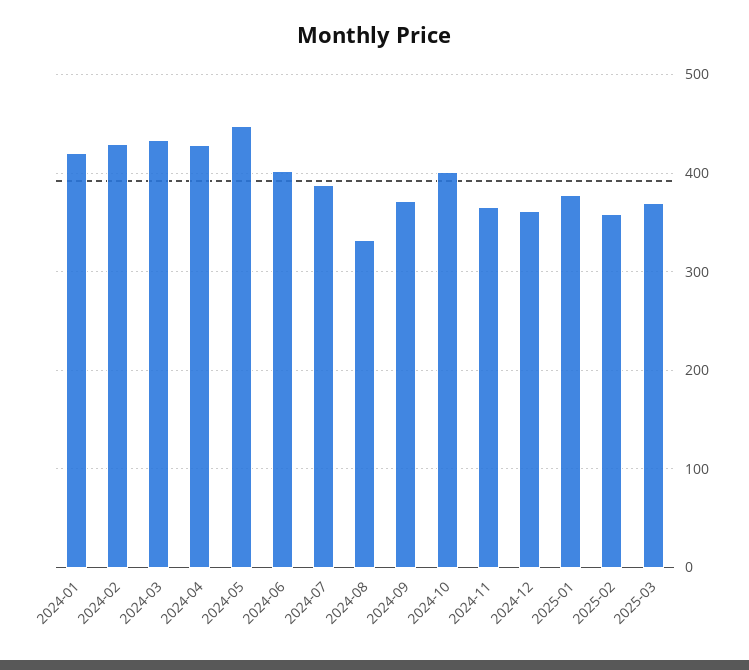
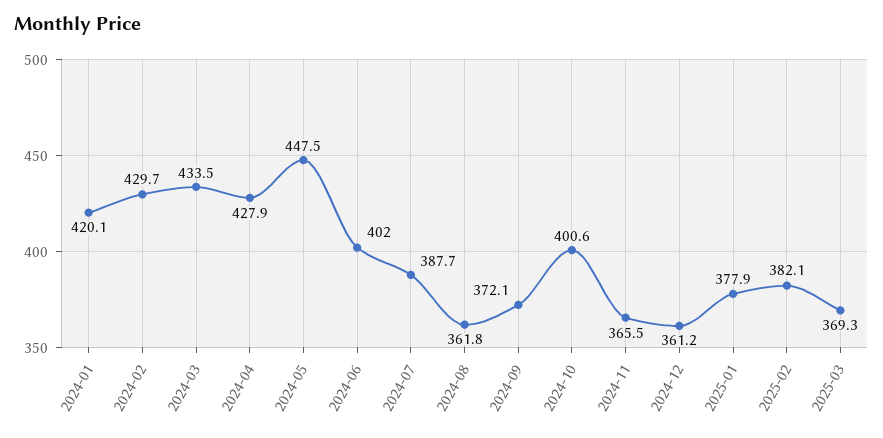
  {
    "2024-01": 420.1,
    "2024-02": 429.7,
    "2024-03": 433.5,
    "2024-04": 427.9,
    "2024-05": 447.5,
    "2024-06": 402,
    "2024-07": 387.7,
-   "2024-08": 330,
+   "2024-08": 361.8,
    "2024-09": 372.1,
    "2024-10": 400.6,
    "2024-11": 365.5,
    "2024-12": 361.2,
    "2025-01": 377.9,
-   "2025-02": 360,
+   "2025-02": 382.1,
    "2025-03": 369.3
  }

